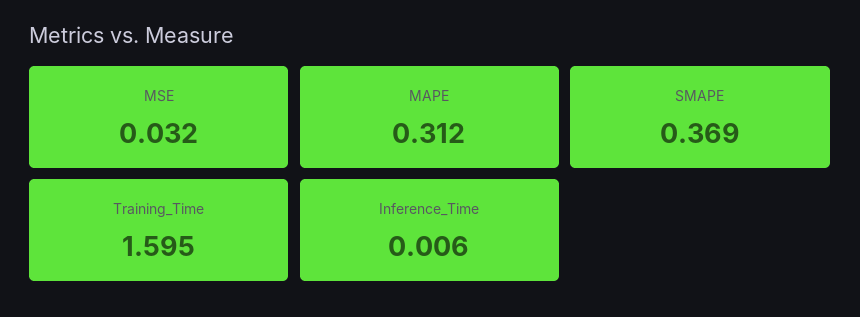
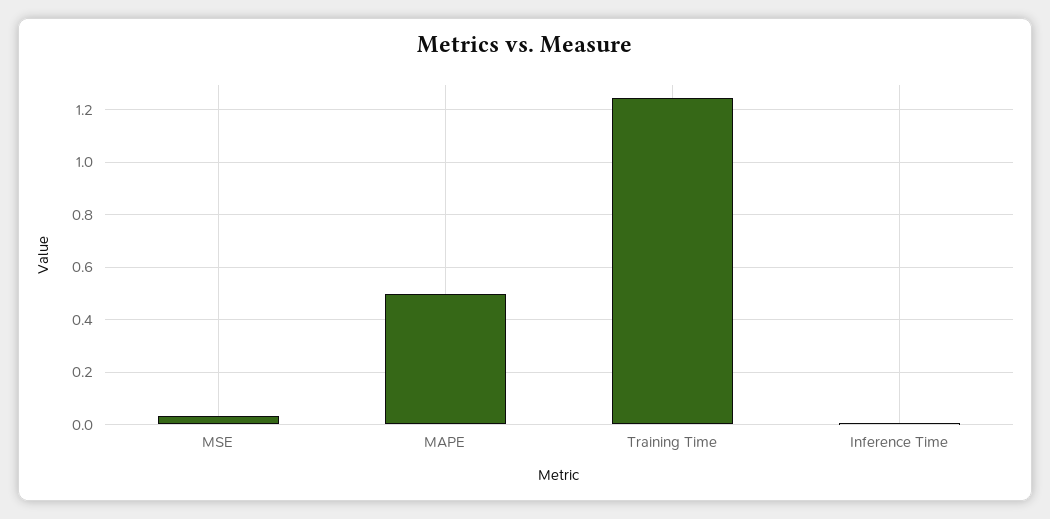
  {
    "MSE": 0.032,
-   "MAPE": 0.312,
+   "MAPE": 0.5,
-   "SMAPE": 0.369,
-   "Training_Time": 1.595,
+   "Training_Time": 1.25,
    "Inference_Time": 0.006
  }

